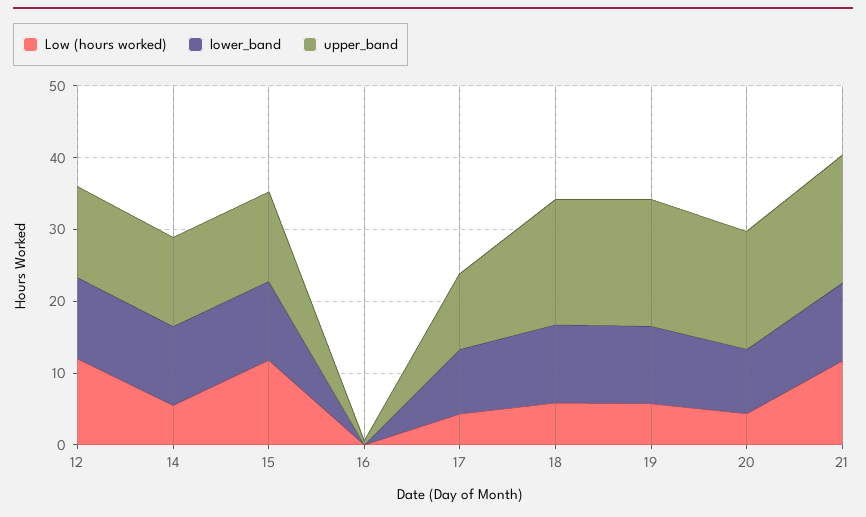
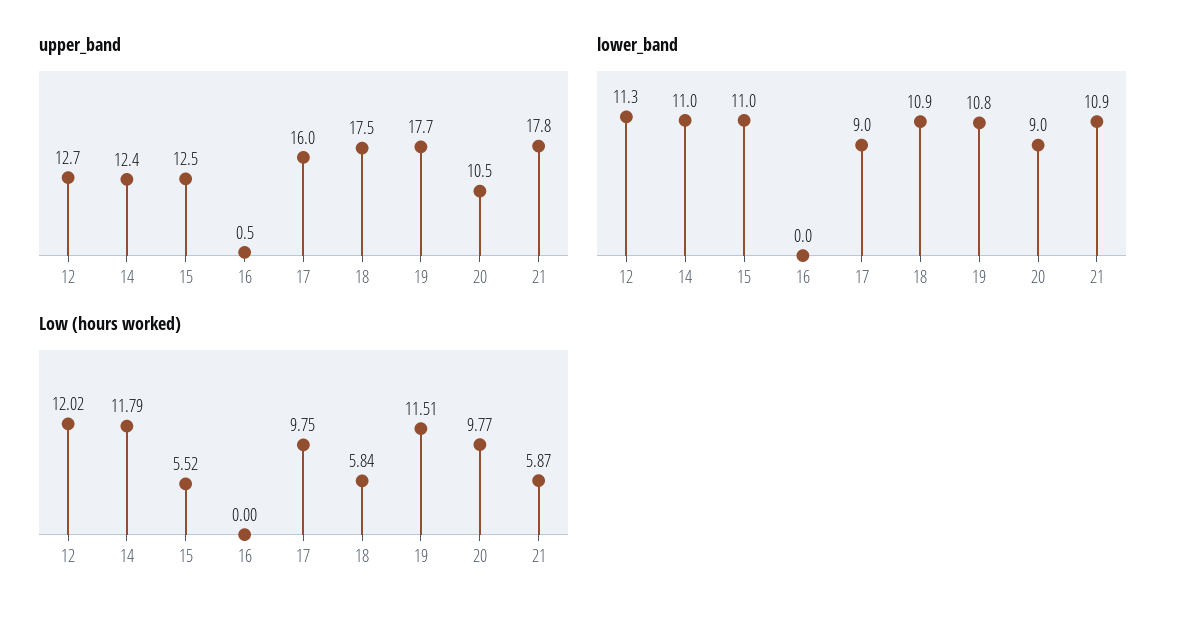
  {
    "Low (hours worked)": {
      "12": 12.02,
-     "14": 6,
+     "14": 11.79,
-     "15": 12,
+     "15": 5.52,
      "16": 0,
-     "17": 4,
+     "17": 9.75,
      "18": 5.84,
-     "19": 6,
+     "19": 11.51,
-     "20": 4,
+     "20": 9.77,
-     "21": 12
+     "21": 5.87
    },
    "lower_band": {
      "12": 11.3,
      "14": 11,
      "15": 11,
      "16": 0,
      "17": 9,
      "18": 10.9,
      "19": 10.8,
      "20": 9,
      "21": 10.9
    },
    "upper_band": {
      "12": 12.7,
      "14": 12.4,
      "15": 12.5,
      "16": 0.5,
-     "17": 10,
+     "17": 16,
      "18": 17.5,
      "19": 17.7,
-     "20": 16,
+     "20": 10.5,
      "21": 17.8
    }
  }

